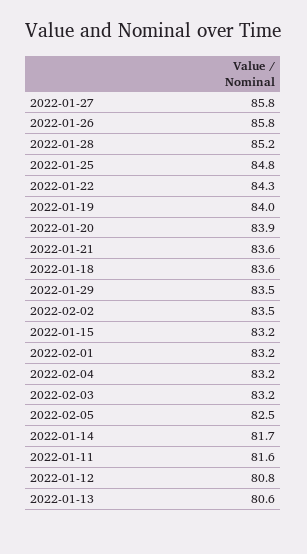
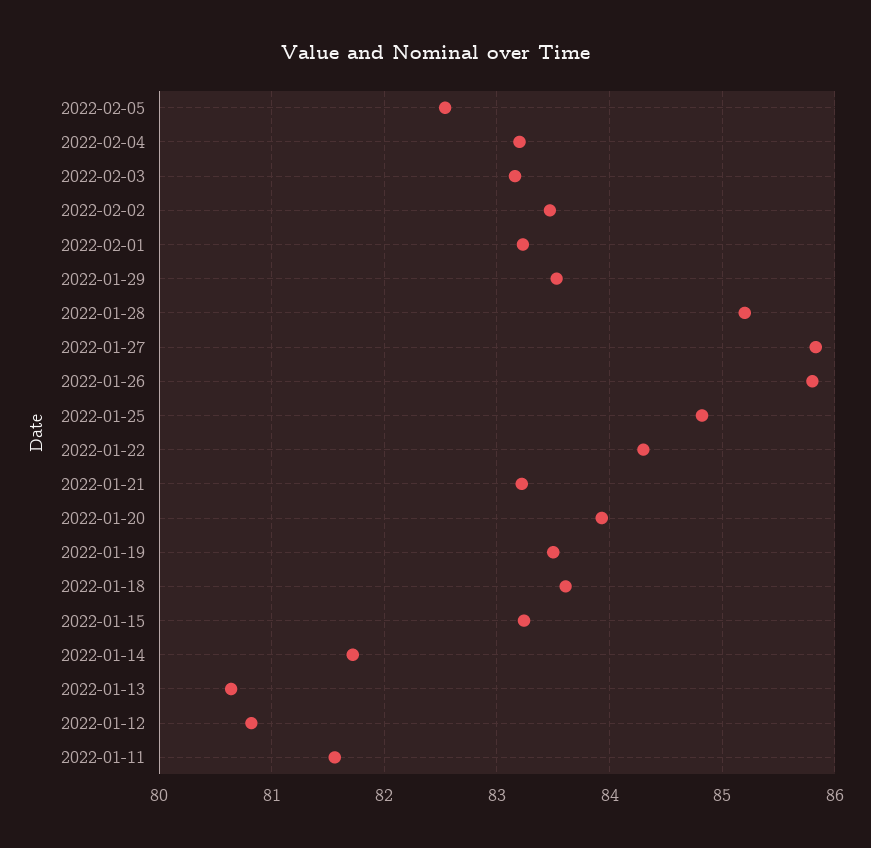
  {
    "2022-01-27": 85.8,
    "2022-01-26": 85.8,
    "2022-01-28": 85.2,
    "2022-01-25": 84.8,
    "2022-01-22": 84.3,
-   "2022-01-19": 84,
+   "2022-01-19": 83.5,
    "2022-01-20": 83.9,
-   "2022-01-21": 83.6,
+   "2022-01-21": 83.2,
    "2022-01-18": 83.6,
    "2022-01-29": 83.5,
    "2022-02-02": 83.5,
    "2022-01-15": 83.2,
    "2022-02-01": 83.2,
    "2022-02-04": 83.2,
    "2022-02-03": 83.2,
    "2022-02-05": 82.5,
    "2022-01-14": 81.7,
    "2022-01-11": 81.6,
    "2022-01-12": 80.8,
    "2022-01-13": 80.6
  }

